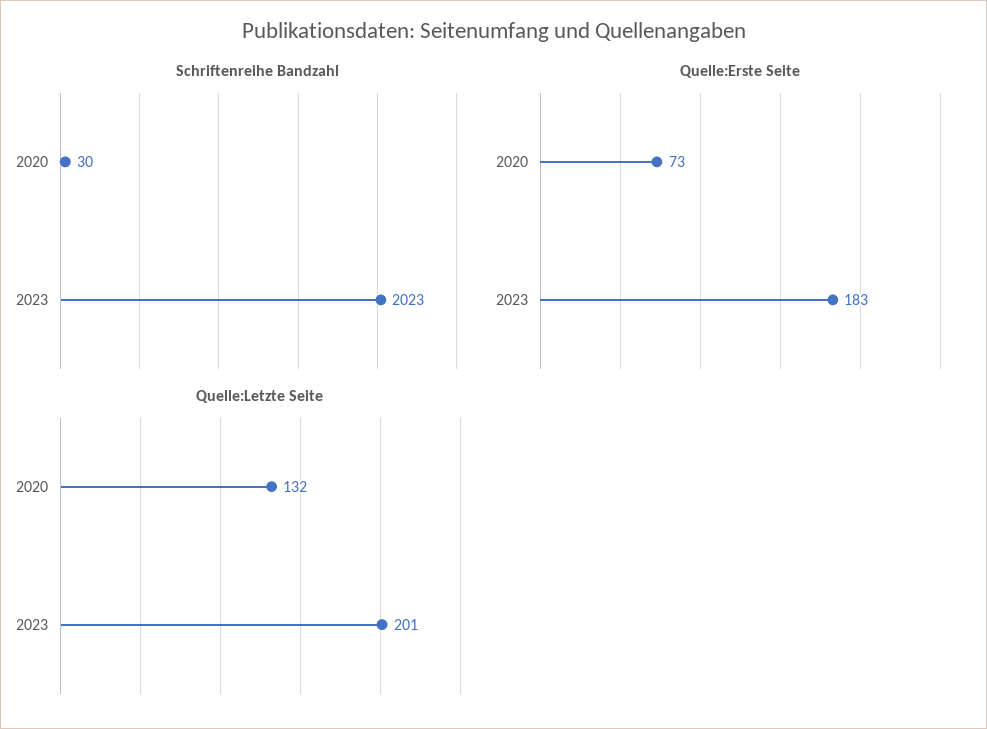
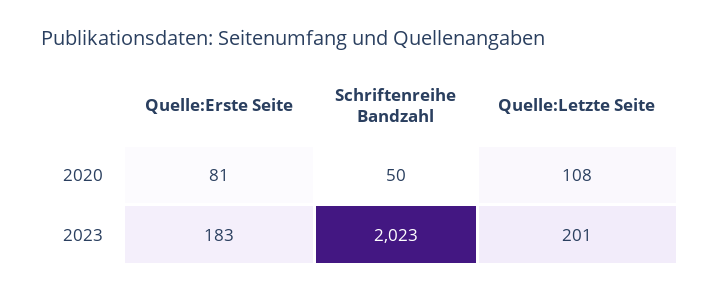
  {
    "Schriftenreihe Bandzahl": {
-     "2020": 30,
+     "2020": 50,
      "2023": 2023
    },
    "Quelle:Erste Seite": {
-     "2020": 73,
+     "2020": 81,
      "2023": 183
    },
    "Quelle:Letzte Seite": {
-     "2020": 132,
+     "2020": 108,
      "2023": 201
    }
  }

